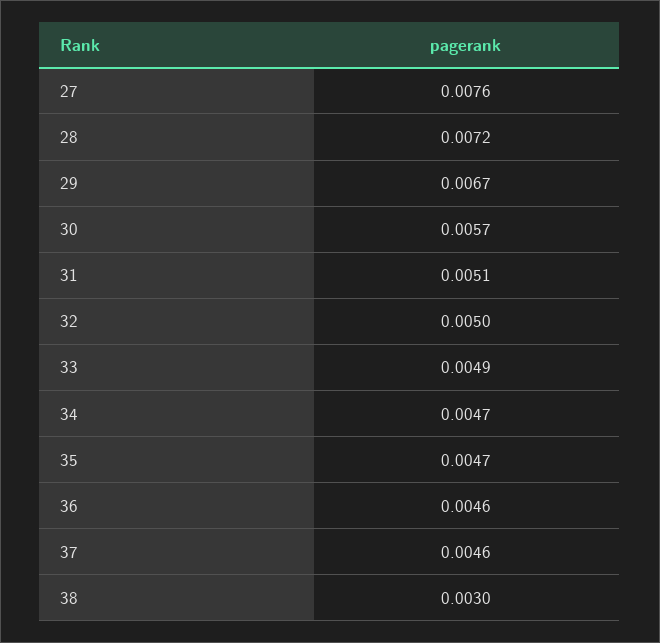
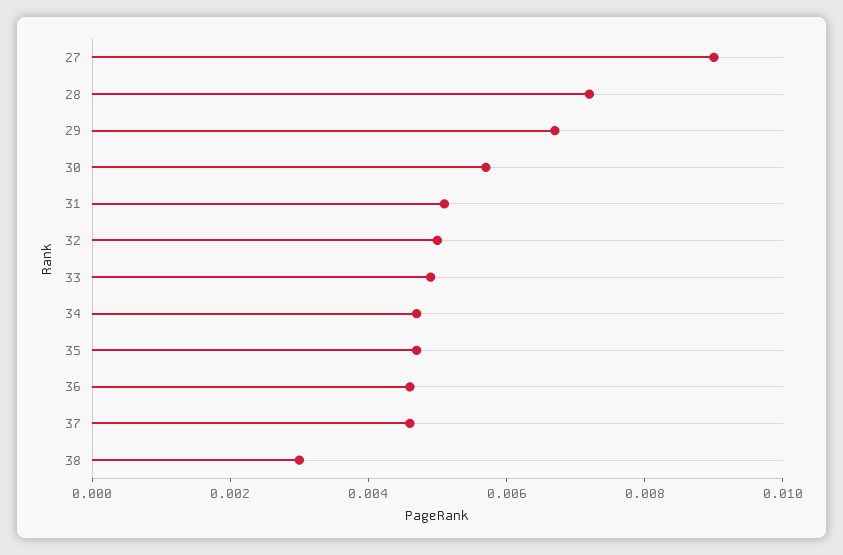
  {
-   "27": 0.0076,
+   "27": 0.009,
    "28": 0.0072,
    "29": 0.0067,
    "30": 0.0057,
    "31": 0.0051,
    "32": 0.005,
    "33": 0.0049,
    "34": 0.0047,
    "35": 0.0047,
    "36": 0.0046,
    "37": 0.0046,
    "38": 0.003
  }

